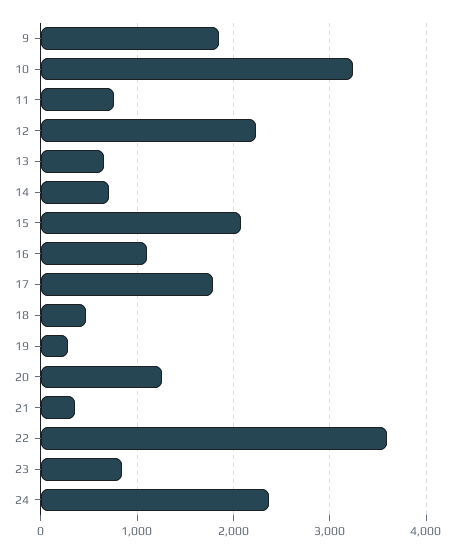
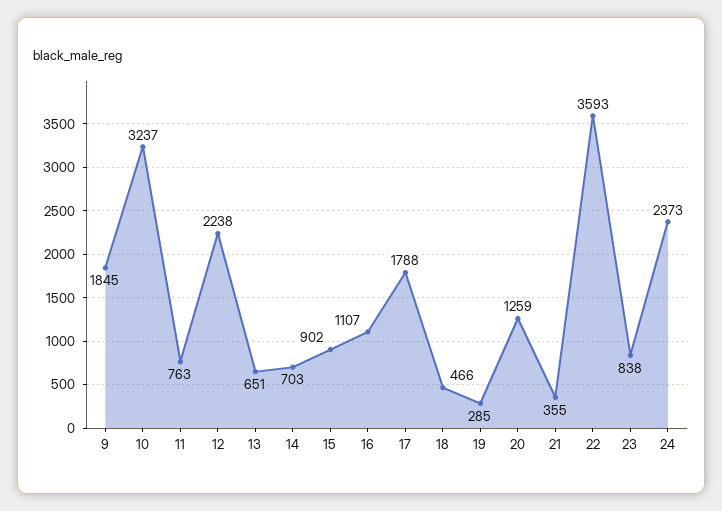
  {
    "9": 1845,
    "10": 3237,
    "11": 763,
    "12": 2238,
    "13": 651,
    "14": 703,
-   "15": 2100,
+   "15": 902,
    "16": 1107,
    "17": 1788,
    "18": 466,
    "19": 285,
    "20": 1259,
    "21": 355,
    "22": 3593,
    "23": 838,
    "24": 2373
  }

